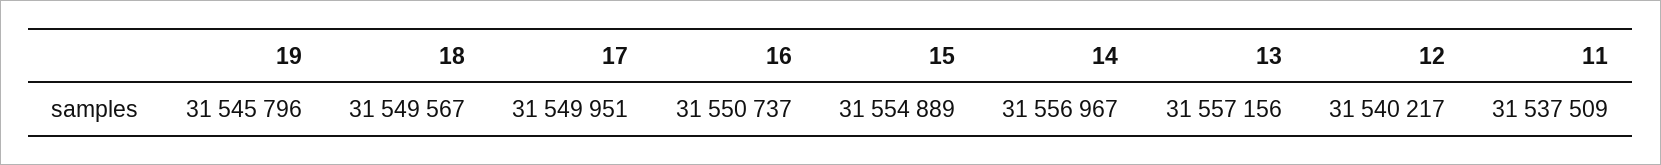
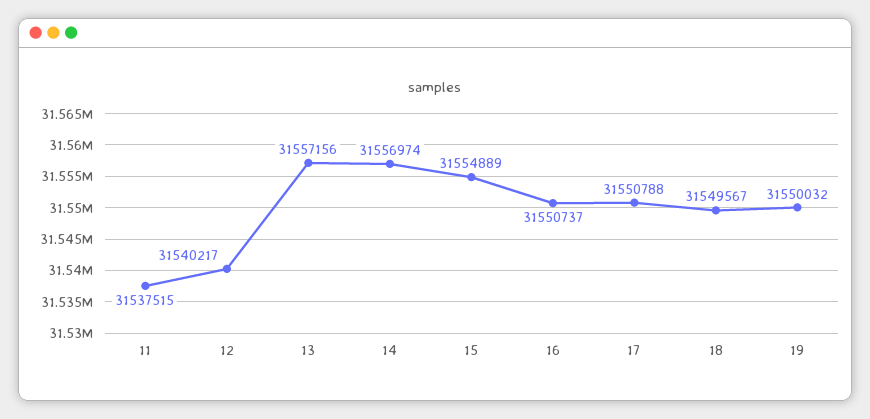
  {
-   "19": 31545796,
+   "19": 31550032,
    "18": 31549567,
-   "17": 31549951,
+   "17": 31550788,
    "16": 31550737,
    "15": 31554889,
-   "14": 31556967,
+   "14": 31556974,
    "13": 31557156,
    "12": 31540217,
-   "11": 31537509
+   "11": 31537515
  }

